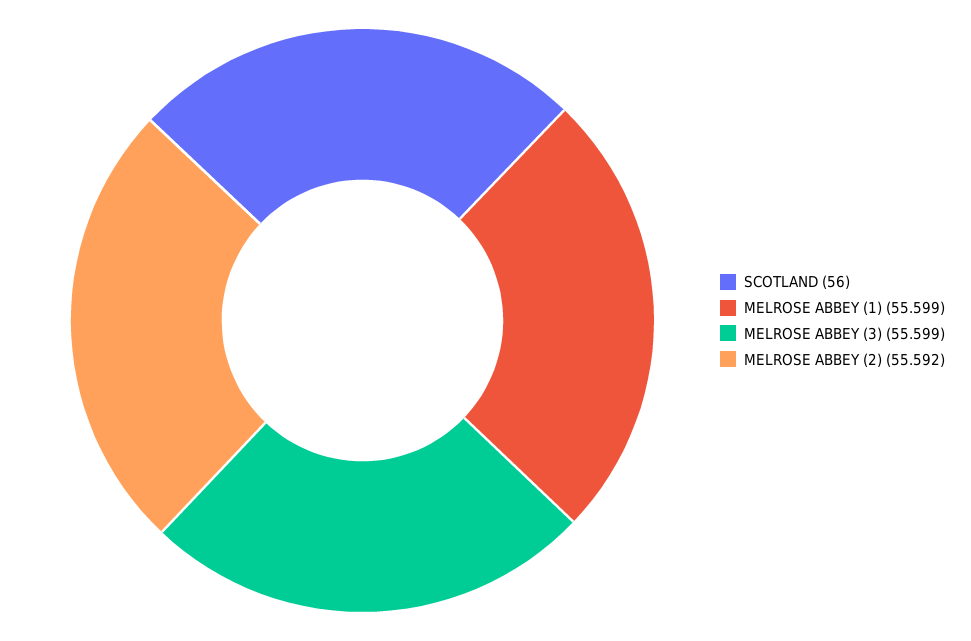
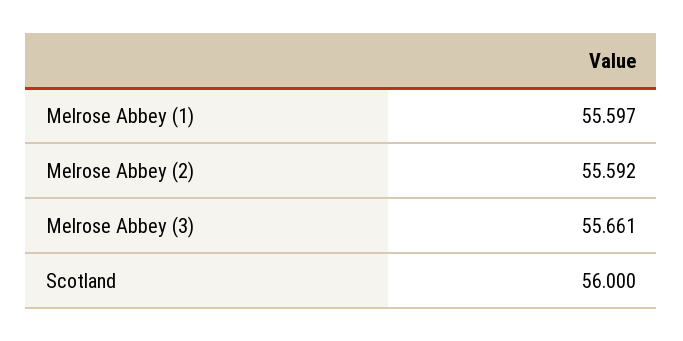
  {
    "SCOTLAND": 56,
-   "MELROSE ABBEY (1)": 55.599,
+   "MELROSE ABBEY (1)": 55.597,
-   "MELROSE ABBEY (3)": 55.599,
+   "MELROSE ABBEY (3)": 55.661,
    "MELROSE ABBEY (2)": 55.592
  }

